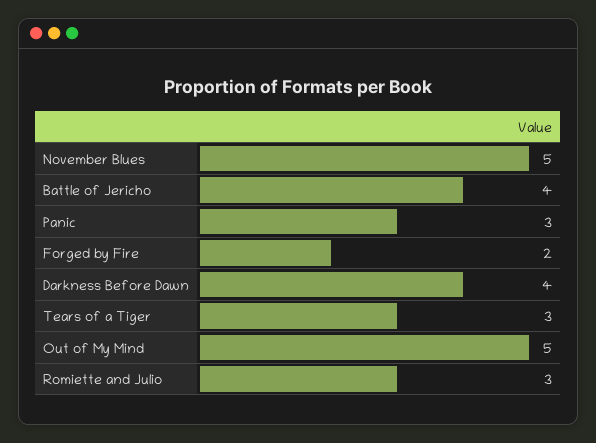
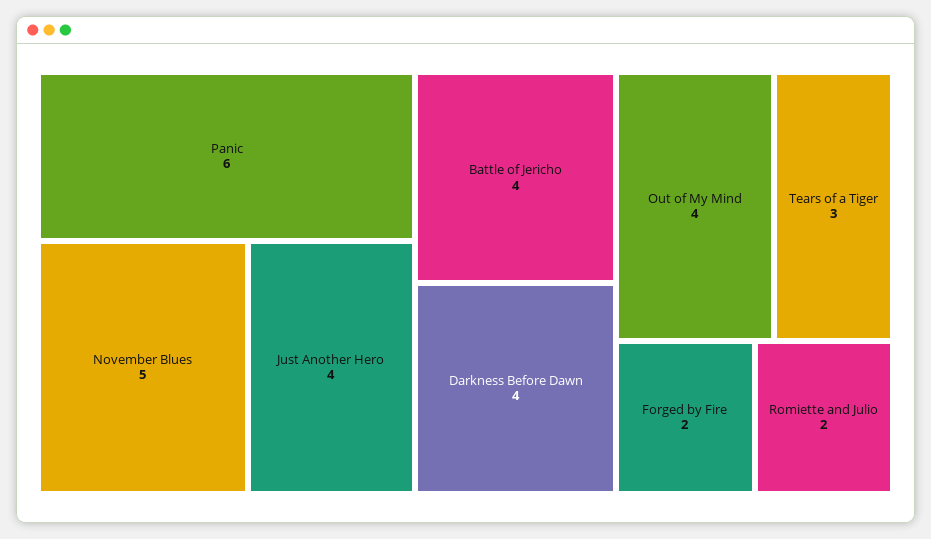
  {
    "November Blues": 5,
    "Battle of Jericho": 4,
-   "Panic": 3,
+   "Panic": 6,
    "Forged by Fire": 2,
    "Darkness Before Dawn": 4,
    "Tears of a Tiger": 3,
-   "Out of My Mind": 5,
+   "Out of My Mind": 4,
-   "Romiette and Julio": 3
+   "Romiette and Julio": 2,
+   "Just Another Hero": 4
  }

